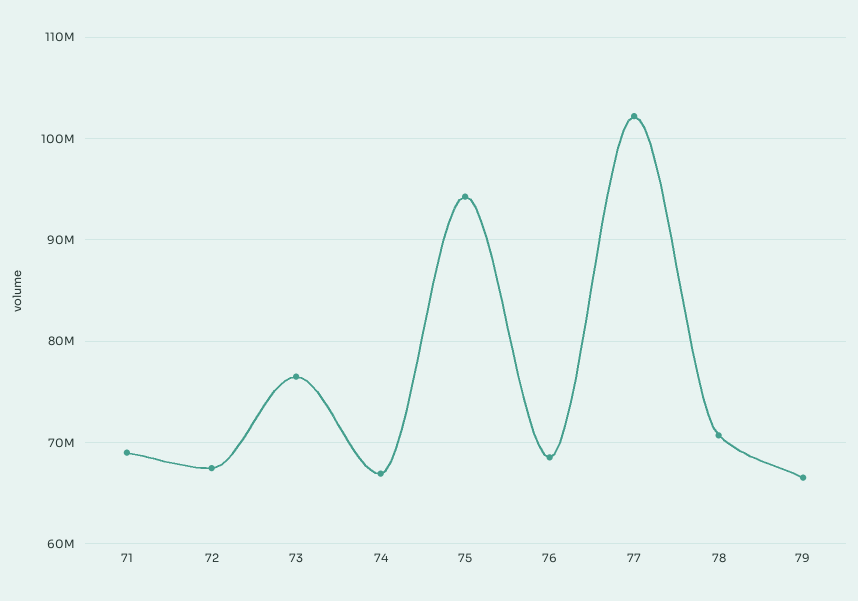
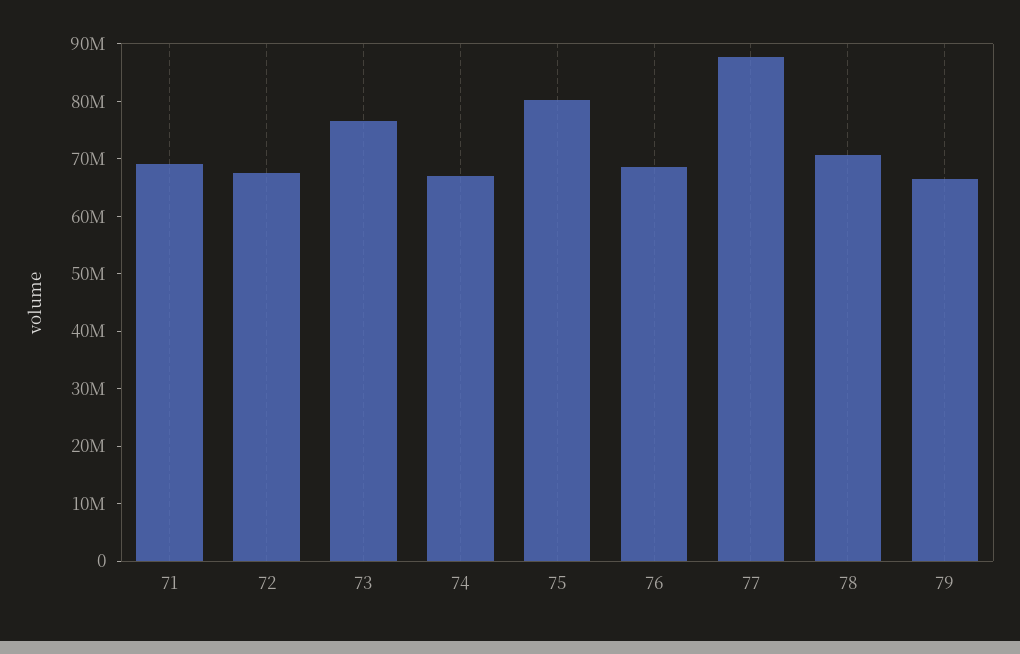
  {
    "71": 69000000,
    "72": 67000000,
    "73": 77000000,
    "74": 67000000,
-   "75": 94000000,
+   "75": 80000000,
    "76": 69000000,
-   "77": 102000000,
+   "77": 88000000,
    "78": 71000000,
    "79": 67000000
  }

